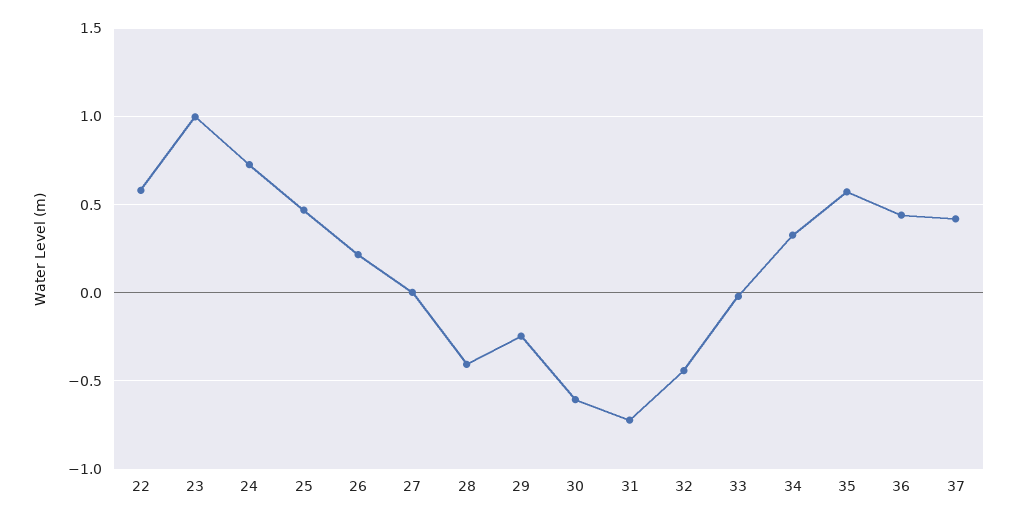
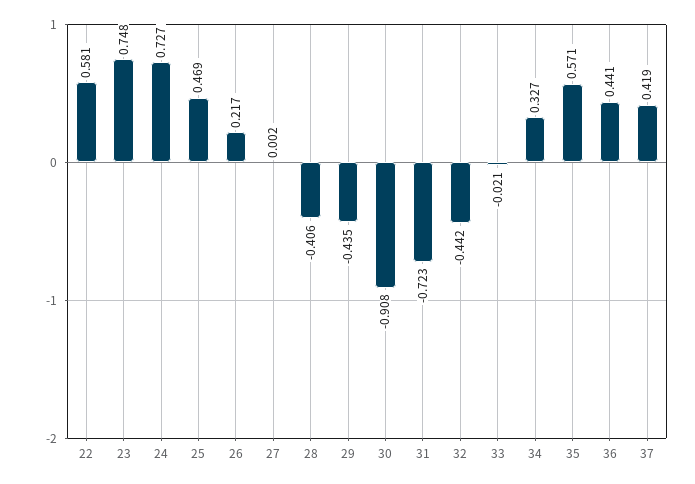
  {
    "22": 0.581,
-   "23": 1,
+   "23": 0.748,
    "24": 0.727,
    "25": 0.469,
    "26": 0.217,
    "27": 0.002,
    "28": -0.406,
-   "29": -0.25,
+   "29": -0.435,
-   "30": -0.6,
+   "30": -0.908,
    "31": -0.723,
    "32": -0.442,
    "33": -0.021,
    "34": 0.327,
    "35": 0.571,
    "36": 0.441,
    "37": 0.419
  }

